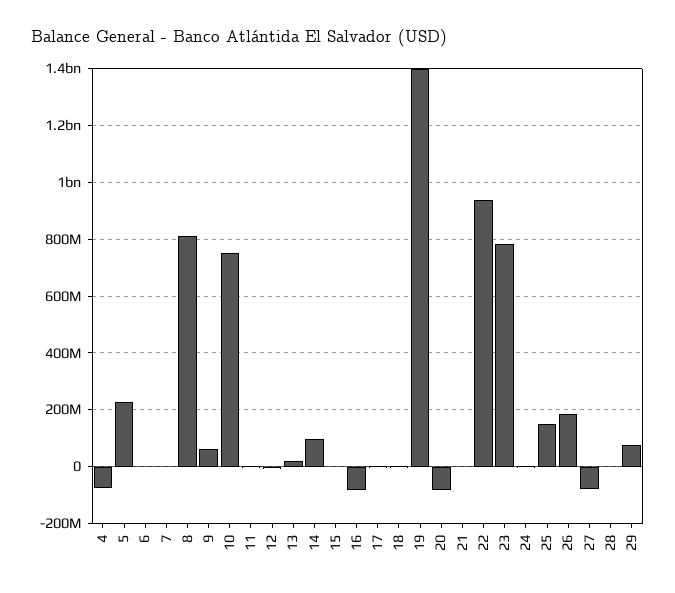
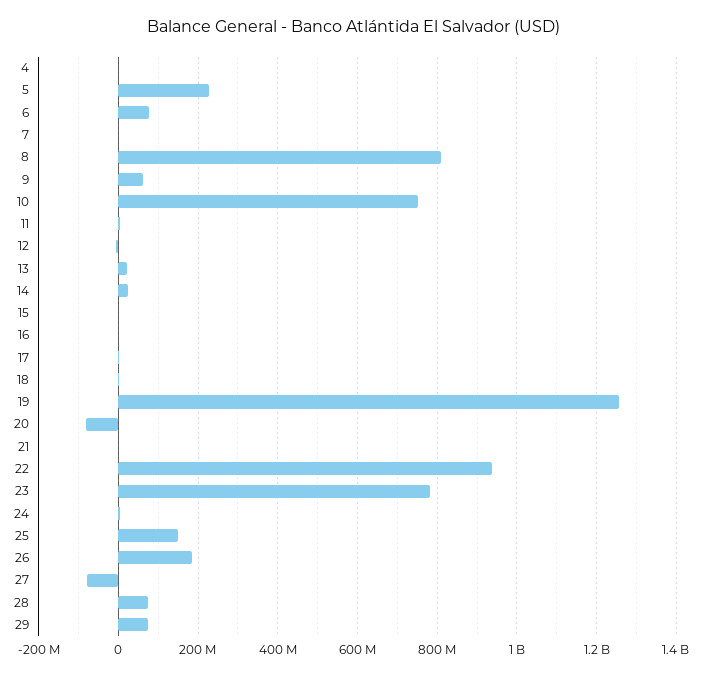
  {
-   "4": -75000000,
+   "4": 0,
    "5": 220000000,
-   "6": 0,
+   "6": 80000000,
    "7": 0,
    "8": 820000000,
    "9": 60000000,
    "10": 760000000,
    "11": 0,
    "12": 0,
    "13": 20000000,
-   "14": 100000000,
+   "14": 20000000,
    "15": 0,
-   "16": -75000000,
+   "16": 0,
    "17": 0,
    "18": 0,
-   "19": 1400000000,
+   "19": 1260000000,
    "20": -80000000,
    "21": 0,
    "22": 940000000,
    "23": 780000000,
    "24": 0,
    "25": 140000000,
    "26": 180000000,
    "27": -80000000,
-   "28": 0,
+   "28": 80000000,
    "29": 80000000
  }

